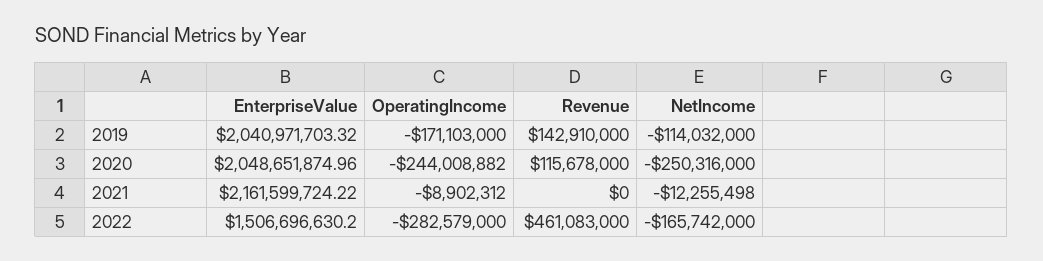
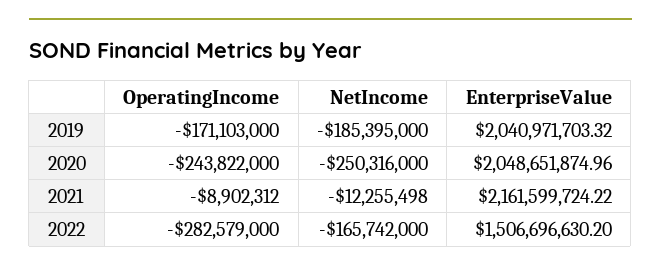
  {
    "EnterpriseValue": {
      "2019": 2040971703.32,
      "2020": 2048651874.96,
      "2021": 2161599724.22,
      "2022": 1506696630.2
    },
    "OperatingIncome": {
      "2019": -171103000,
-     "2020": -244008882,
+     "2020": -243822000,
      "2021": -8902312,
      "2022": -282579000
    },
-   "Revenue": {
-     "2019": 142910000,
-     "2020": 115678000,
-     "2021": 0,
-     "2022": 461083000
-   },
    "NetIncome": {
-     "2019": -114032000,
+     "2019": -185395000,
      "2020": -250316000,
      "2021": -12255498,
      "2022": -165742000
    }
  }

